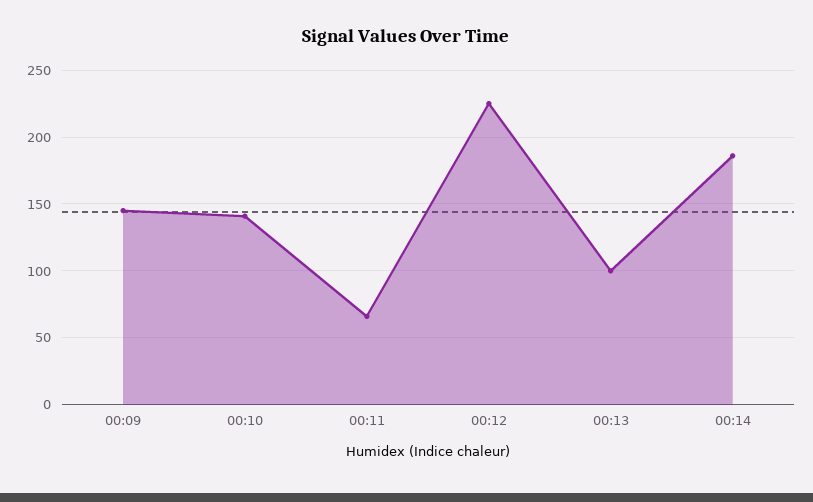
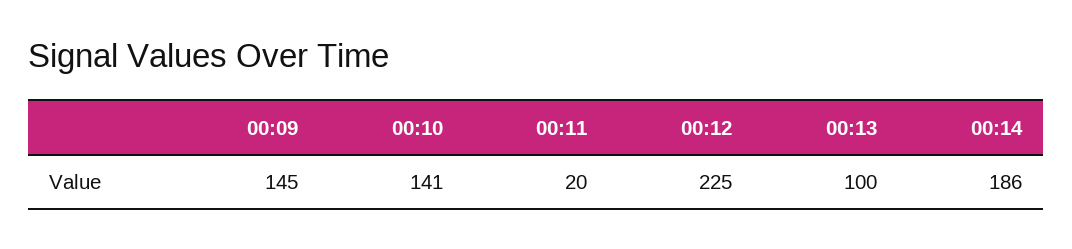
  {
    "00:09": 145,
    "00:10": 141,
-   "00:11": 65,
+   "00:11": 20,
    "00:12": 225,
    "00:13": 100,
    "00:14": 186
  }

